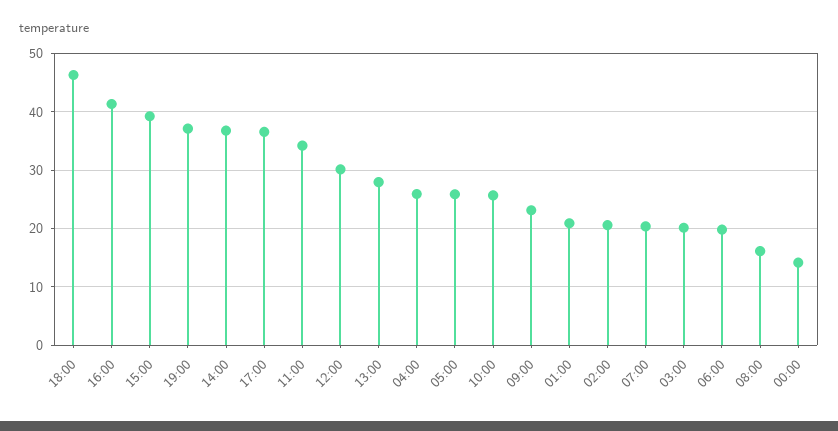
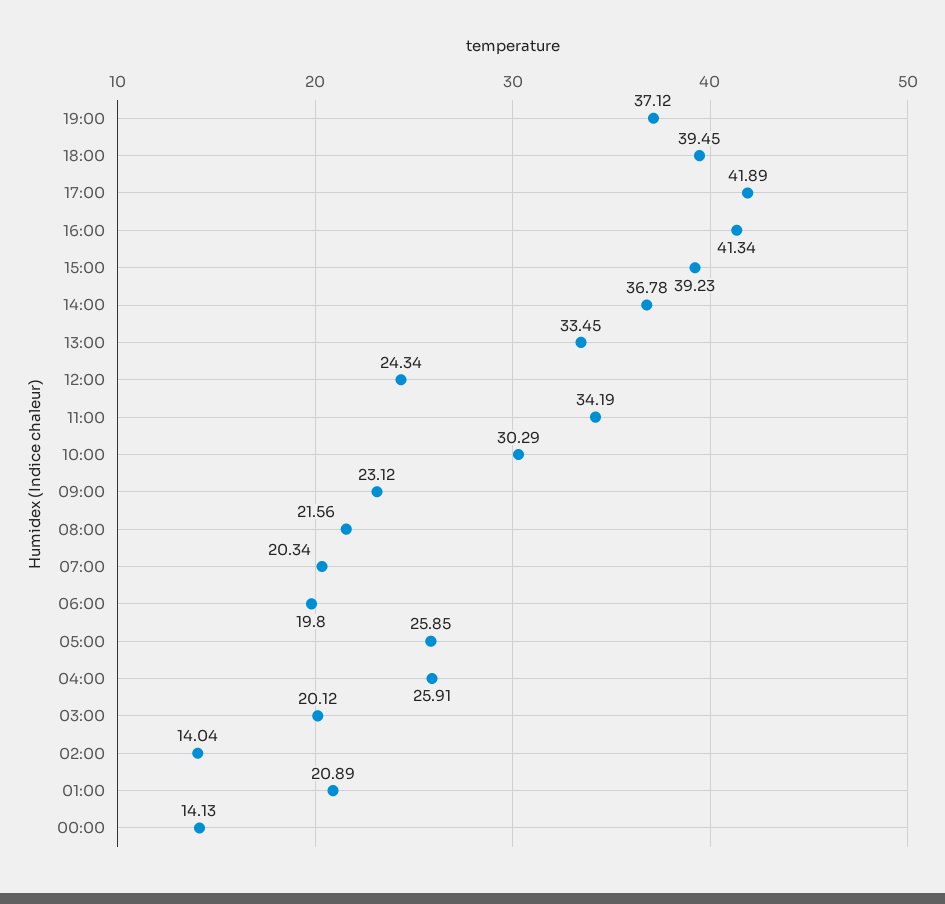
  {
-   "18:00": 46,
+   "18:00": 39.45,
    "16:00": 41.34,
    "15:00": 39.23,
    "19:00": 37.12,
    "14:00": 36.78,
-   "17:00": 36,
+   "17:00": 41.89,
    "11:00": 34.19,
-   "12:00": 30,
+   "12:00": 24.34,
-   "13:00": 28,
+   "13:00": 33.45,
    "04:00": 25.91,
    "05:00": 25.85,
-   "10:00": 26,
+   "10:00": 30.29,
    "09:00": 23.12,
    "01:00": 20.89,
-   "02:00": 20,
+   "02:00": 14.04,
    "07:00": 20.34,
    "03:00": 20.12,
    "06:00": 19.8,
-   "08:00": 16,
+   "08:00": 21.56,
    "00:00": 14.13
  }

